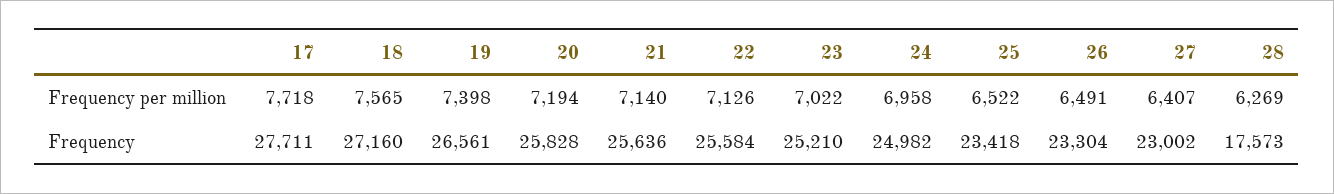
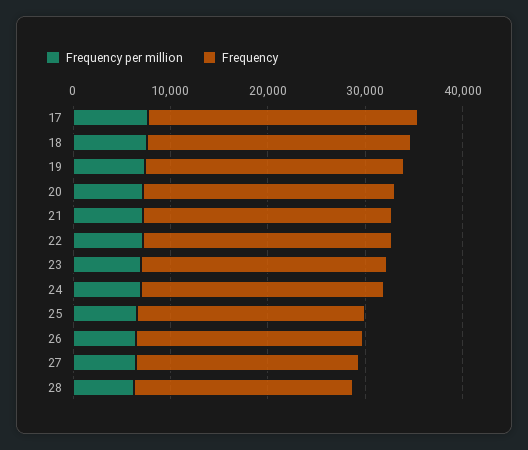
  {
    "Frequency per million": {
      "17": 7718,
      "18": 7565,
      "19": 7398,
      "20": 7194,
      "21": 7140,
      "22": 7126,
      "23": 7022,
      "24": 6958,
      "25": 6522,
      "26": 6491,
      "27": 6407,
      "28": 6269
    },
    "Frequency": {
      "17": 27711,
      "18": 27160,
      "19": 26561,
      "20": 25828,
      "21": 25636,
      "22": 25584,
      "23": 25210,
      "24": 24982,
      "25": 23418,
      "26": 23304,
      "27": 23002,
-     "28": 17573
+     "28": 22000
    }
  }

